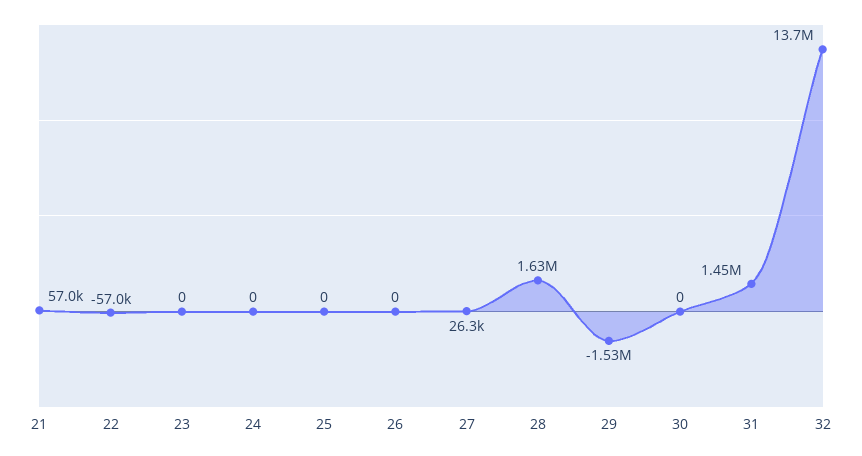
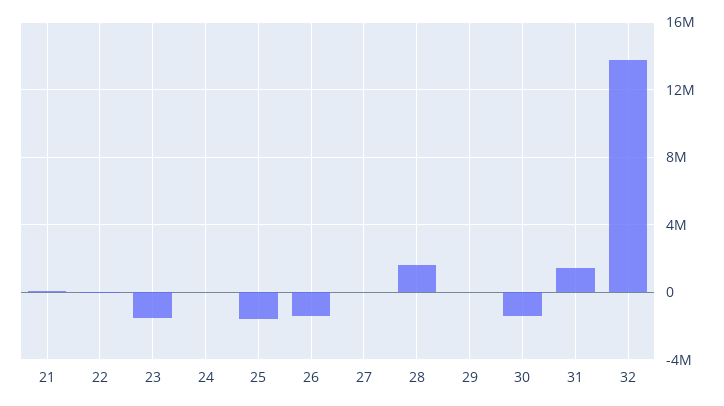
  {
    "21": 57000,
    "22": -57000,
-   "23": 0,
+   "23": -1500000,
    "24": 0,
-   "25": 0,
+   "25": -1500000,
-   "26": 0,
+   "26": -1500000,
    "27": 26300,
    "28": 1630000,
-   "29": -1530000,
+   "29": 0,
-   "30": 0,
+   "30": -1500000,
    "31": 1450000,
    "32": 13700000
  }

